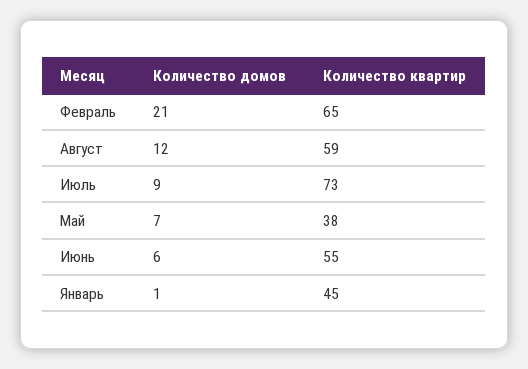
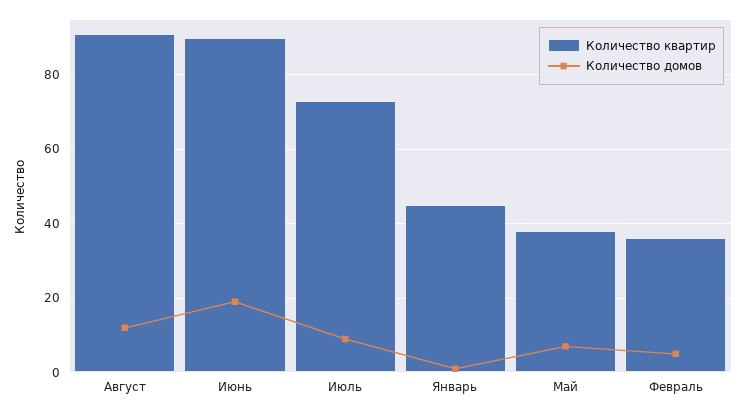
  {
    "Количество домов": {
-     "Февраль": 21,
+     "Февраль": 5,
      "Август": 12,
      "Июль": 9,
      "Май": 7,
-     "Июнь": 6,
+     "Июнь": 20,
      "Январь": 1
    },
    "Количество квартир": {
-     "Февраль": 65,
+     "Февраль": 35,
-     "Август": 59,
+     "Август": 90,
      "Июль": 73,
      "Май": 38,
-     "Июнь": 55,
+     "Июнь": 90,
      "Январь": 45
    }
  }

